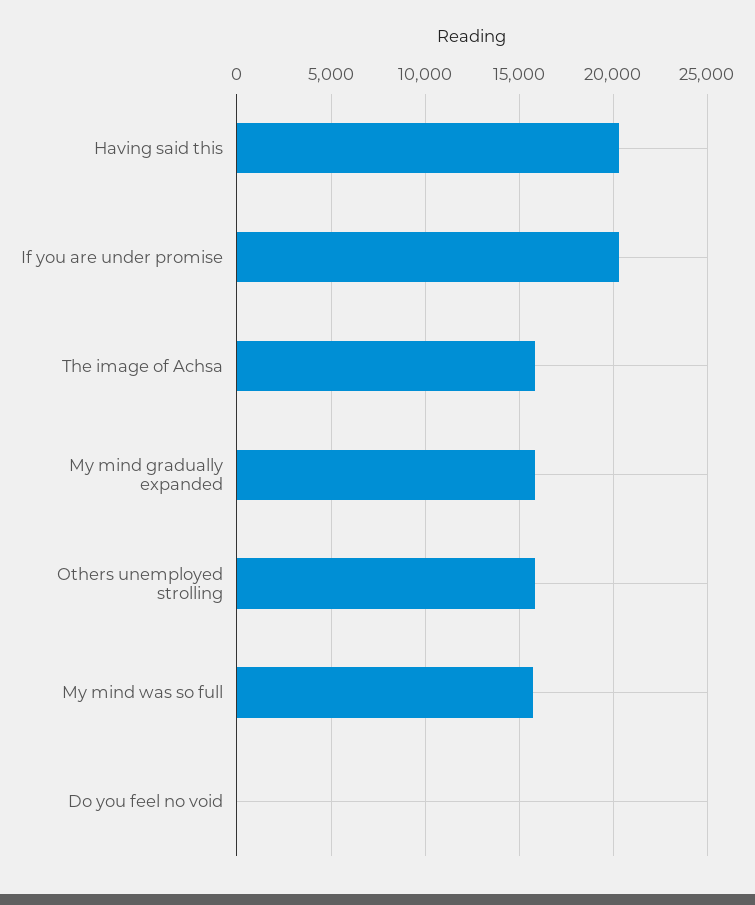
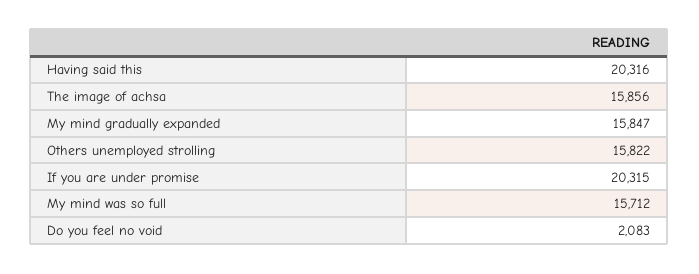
  {
    "Having said this": 20316,
    "If you are under promise": 20315,
    "The image of Achsa": 15856,
    "My mind gradually expanded": 15847,
    "Others unemployed strolling": 15822,
    "My mind was so full": 15712,
-   "Do you feel no void": 0
+   "Do you feel no void": 2083
  }

